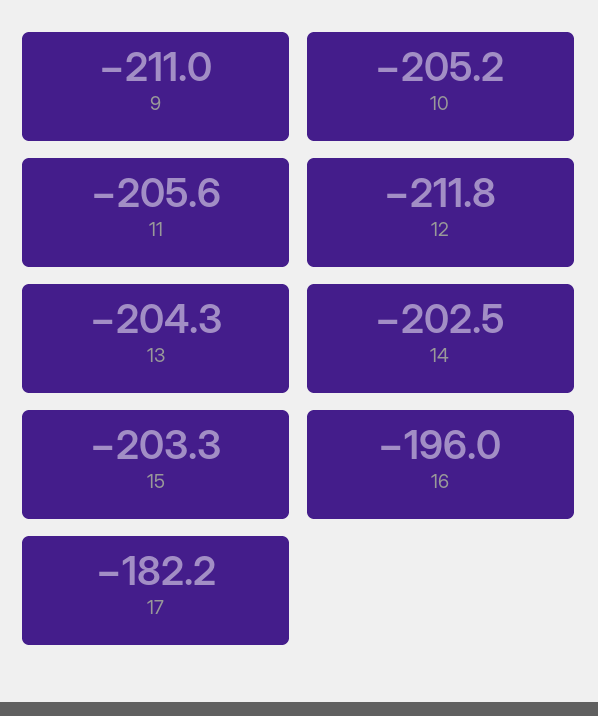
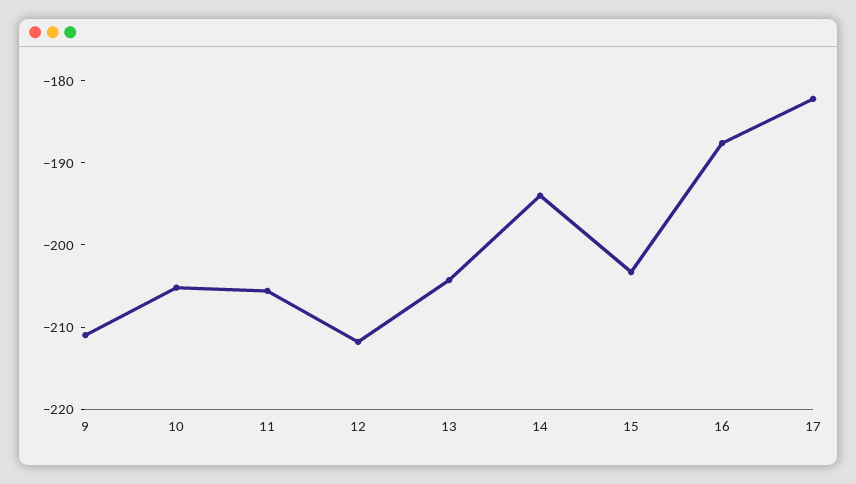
  {
    "9": -211,
    "10": -205.2,
    "11": -205.6,
    "12": -211.8,
    "13": -204.3,
-   "14": -202.5,
+   "14": -194,
    "15": -203.3,
-   "16": -196,
+   "16": -188,
    "17": -182.2
  }

